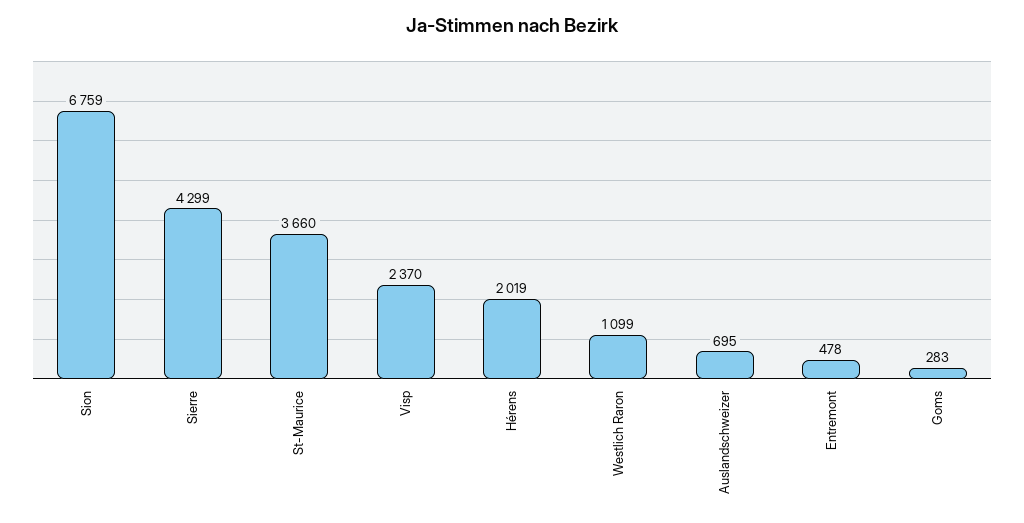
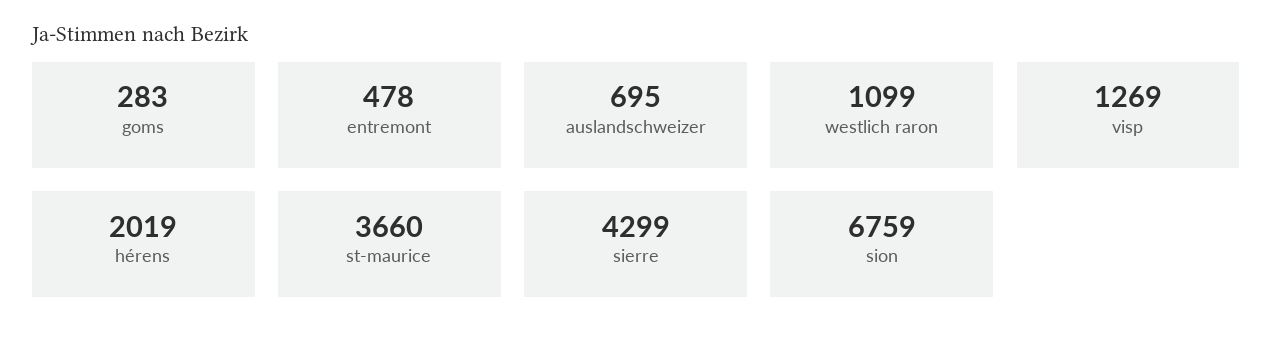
  {
    "Sion": 6759,
    "Sierre": 4299,
    "St-Maurice": 3660,
-   "Visp": 2370,
+   "Visp": 1269,
    "Hérens": 2019,
    "Westlich Raron": 1099,
    "Auslandschweizer": 695,
    "Entremont": 478,
    "Goms": 283
  }

